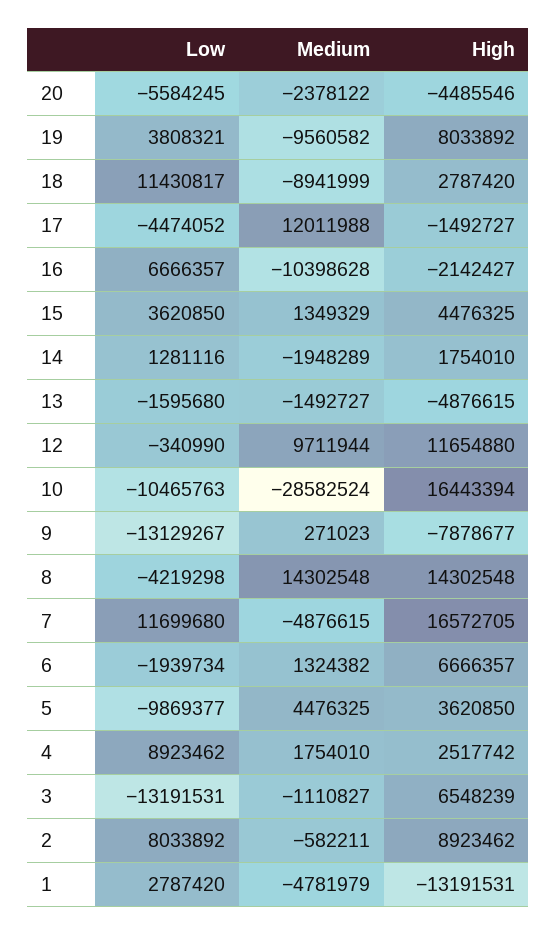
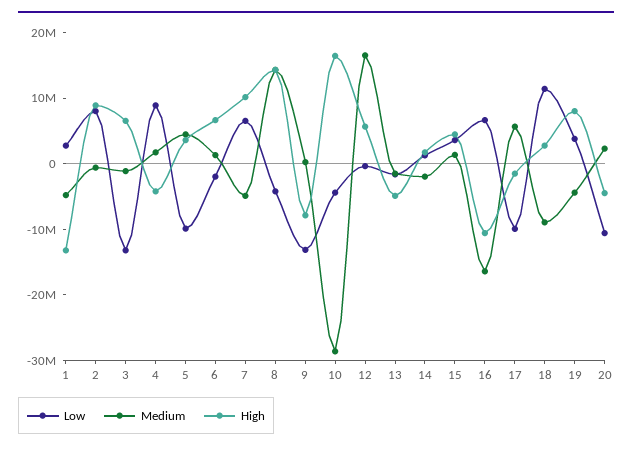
  {
    "Low": {
-     "20": -5584245,
+     "20": -10000000,
      "19": 3808321,
      "18": 11430817,
-     "17": -4474052,
+     "17": -10000000,
      "16": 6666357,
      "15": 3620850,
      "14": 1281116,
      "13": -1595680,
      "12": -340990,
-     "10": -10465763,
+     "10": -4000000,
      "9": -13129267,
      "8": -4219298,
-     "7": 11699680,
+     "7": 6000000,
      "6": -1939734,
      "5": -9869377,
      "4": 8923462,
      "3": -13191531,
      "2": 8033892,
      "1": 2787420
    },
    "Medium": {
-     "20": -2378122,
+     "20": 2000000,
-     "19": -9560582,
+     "19": -4000000,
      "18": -8941999,
-     "17": 12011988,
+     "17": 6000000,
-     "16": -10398628,
+     "16": -16000000,
      "15": 1349329,
      "14": -1948289,
      "13": -1492727,
-     "12": 9711944,
+     "12": 16000000,
      "10": -28582524,
      "9": 271023,
      "8": 14302548,
      "7": -4876615,
      "6": 1324382,
      "5": 4476325,
      "4": 1754010,
      "3": -1110827,
      "2": -582211,
      "1": -4781979
    },
    "High": {
      "20": -4485546,
      "19": 8033892,
      "18": 2787420,
      "17": -1492727,
-     "16": -2142427,
+     "16": -10000000,
      "15": 4476325,
      "14": 1754010,
      "13": -4876615,
-     "12": 11654880,
+     "12": 6000000,
      "10": 16443394,
      "9": -7878677,
      "8": 14302548,
-     "7": 16572705,
+     "7": 10000000,
      "6": 6666357,
      "5": 3620850,
-     "4": 2517742,
+     "4": -4000000,
      "3": 6548239,
      "2": 8923462,
      "1": -13191531
    }
  }

